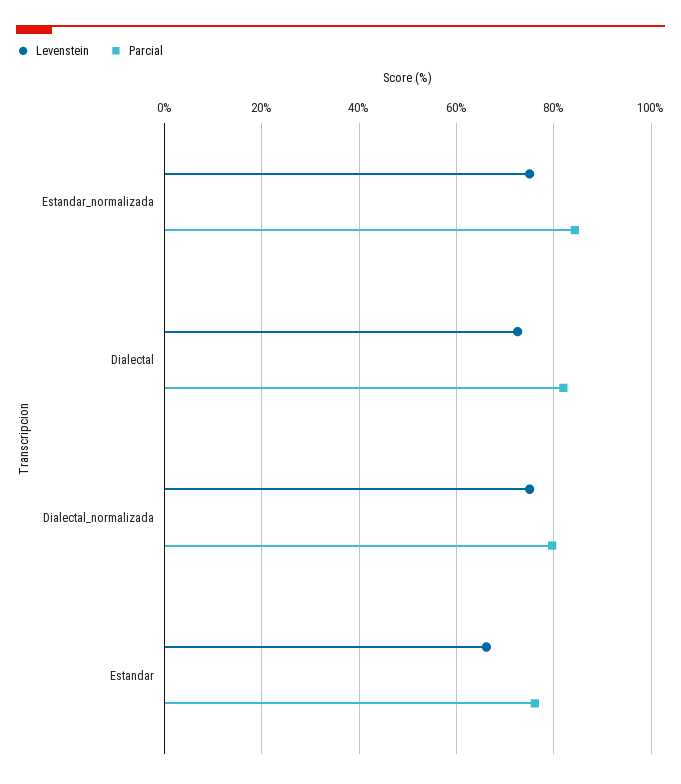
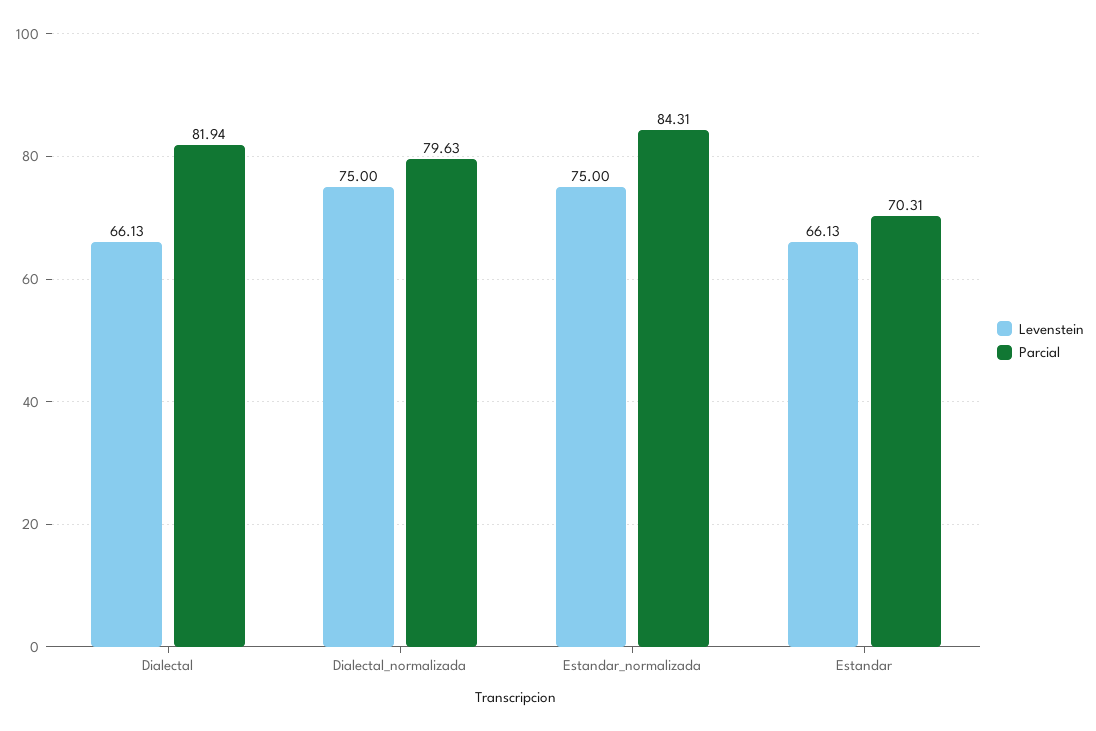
  {
    "Levenstein": {
      "Estandar_normalizada": 75,
-     "Dialectal": 72,
+     "Dialectal": 66.13,
      "Dialectal_normalizada": 75,
      "Estandar": 66.13
    },
    "Parcial": {
      "Estandar_normalizada": 84.31,
      "Dialectal": 81.94,
      "Dialectal_normalizada": 79.63,
-     "Estandar": 76
+     "Estandar": 70.31
    }
  }

